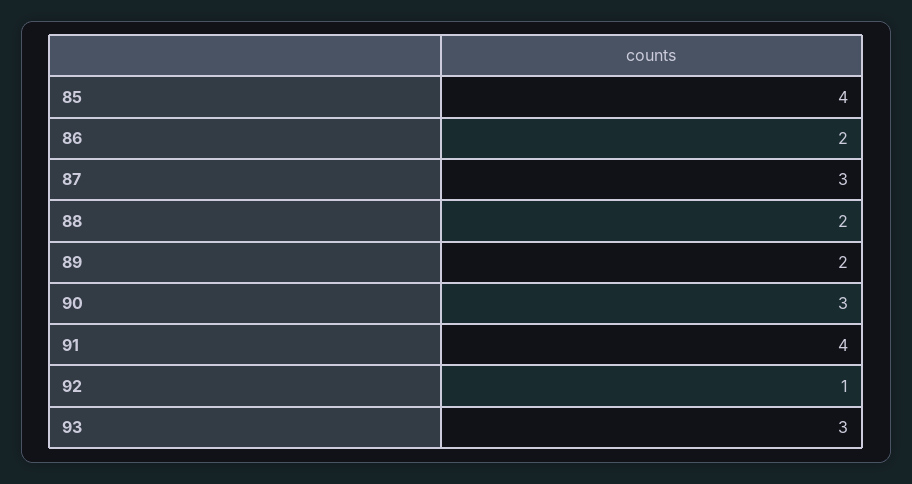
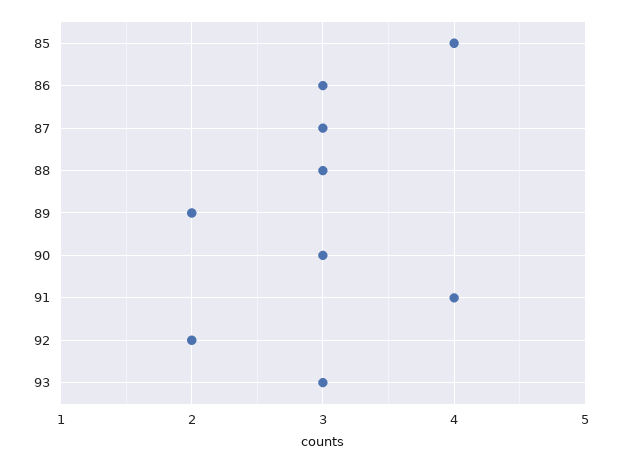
  {
    "85": 4,
-   "86": 2,
+   "86": 3,
    "87": 3,
-   "88": 2,
+   "88": 3,
    "89": 2,
    "90": 3,
    "91": 4,
-   "92": 1,
+   "92": 2,
    "93": 3
  }

